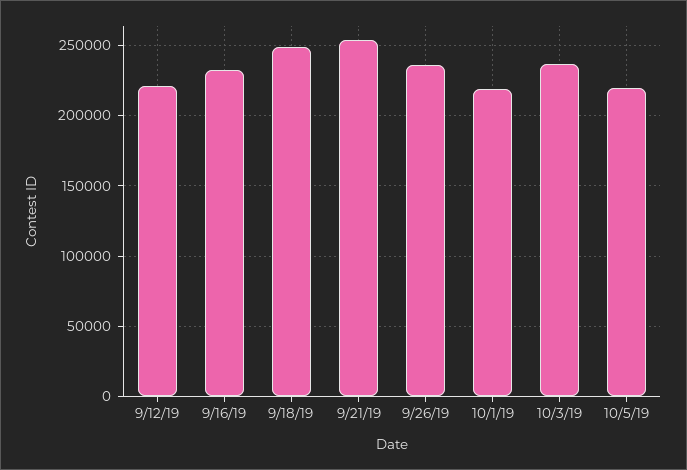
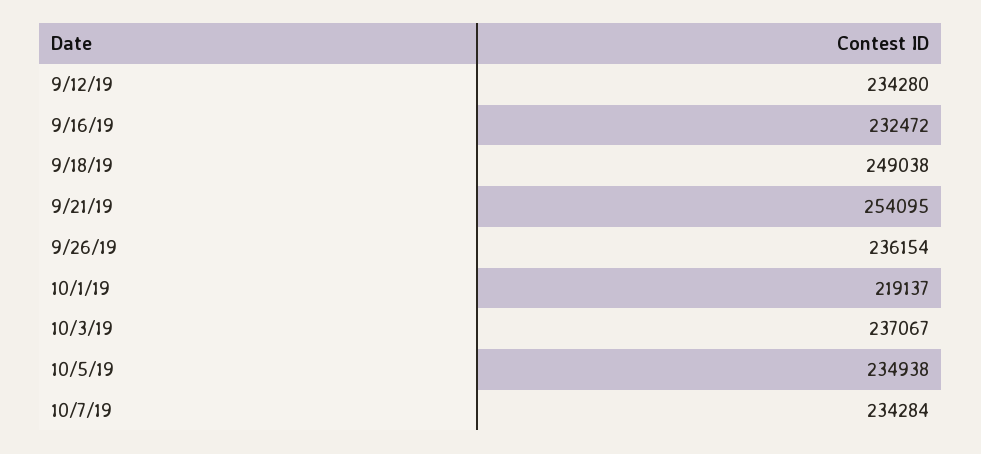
  {
-   "9/12/19": 220000,
+   "9/12/19": 234280,
    "9/16/19": 232472,
    "9/18/19": 249038,
    "9/21/19": 254095,
    "9/26/19": 236154,
    "10/1/19": 219137,
    "10/3/19": 237067,
-   "10/5/19": 220000
+   "10/5/19": 234938,
+   "10/7/19": 234284
  }

